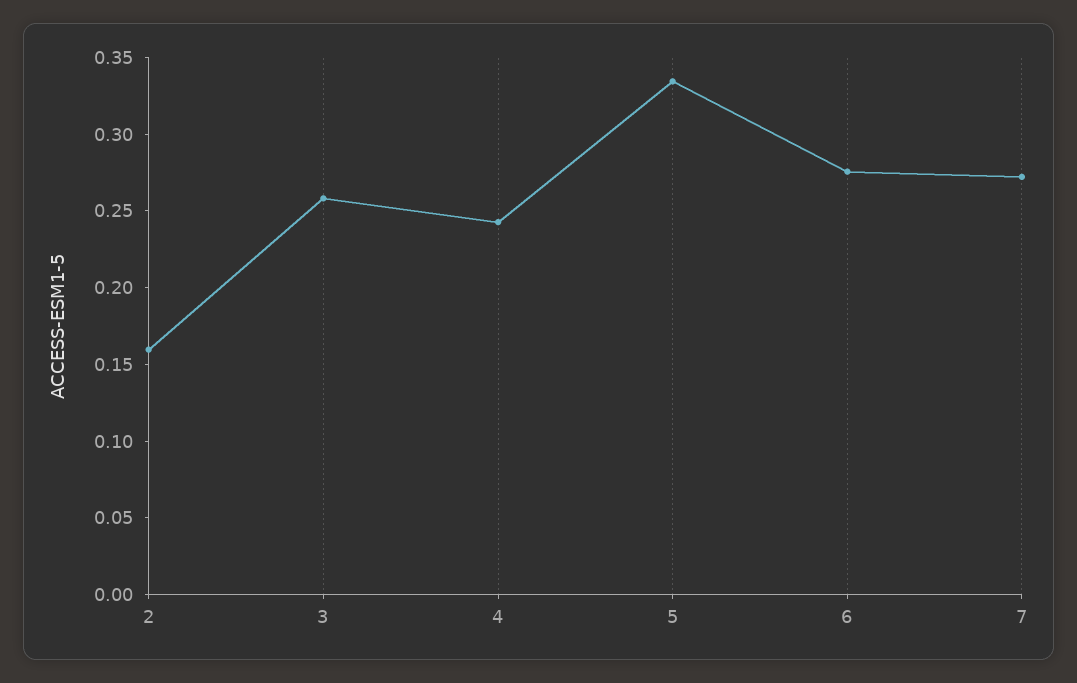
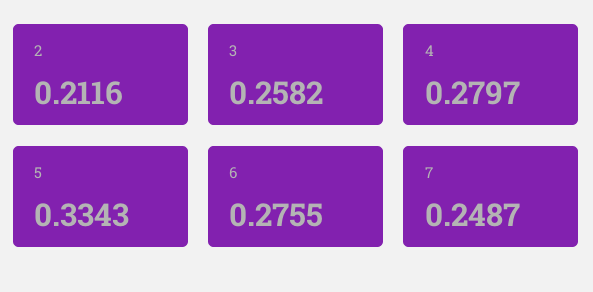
  {
-   "2": 0.16,
+   "2": 0.2116,
    "3": 0.2582,
-   "4": 0.24,
+   "4": 0.2797,
    "5": 0.3343,
    "6": 0.2755,
-   "7": 0.27
+   "7": 0.2487
  }

